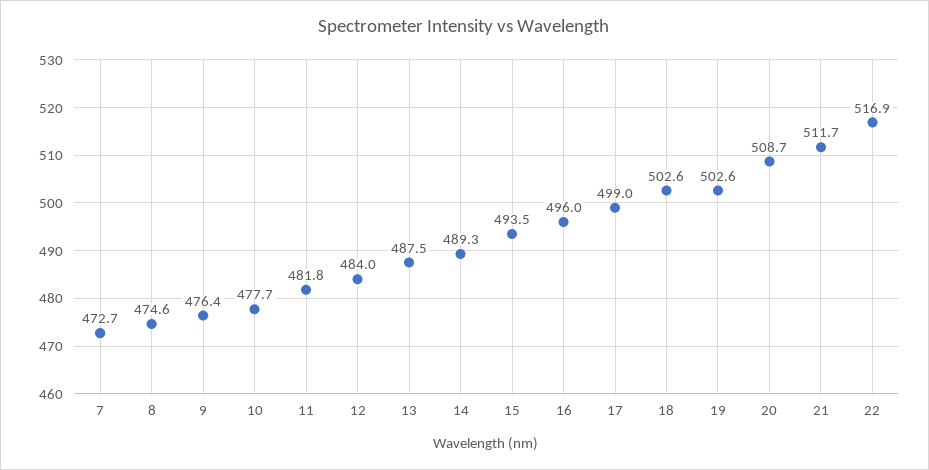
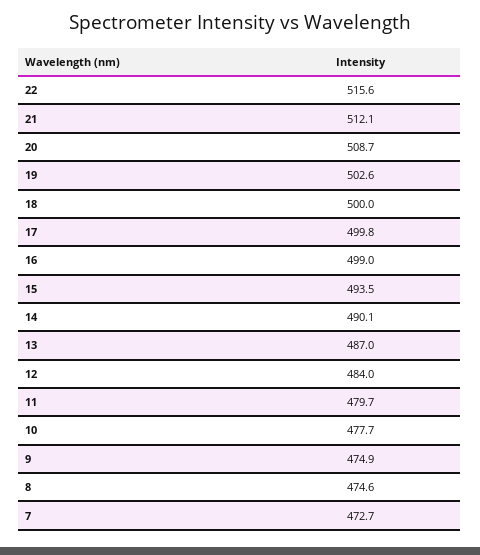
  {
    "7": 472.7,
    "8": 474.6,
-   "9": 476.4,
+   "9": 474.9,
    "10": 477.7,
-   "11": 481.8,
+   "11": 479.7,
    "12": 484,
-   "13": 487.5,
+   "13": 487,
-   "14": 489.3,
+   "14": 490.1,
    "15": 493.5,
-   "16": 496,
+   "16": 499,
-   "17": 499,
+   "17": 499.8,
-   "18": 502.6,
+   "18": 500,
    "19": 502.6,
    "20": 508.7,
-   "21": 511.7,
+   "21": 512.1,
-   "22": 516.9
+   "22": 515.6
  }

